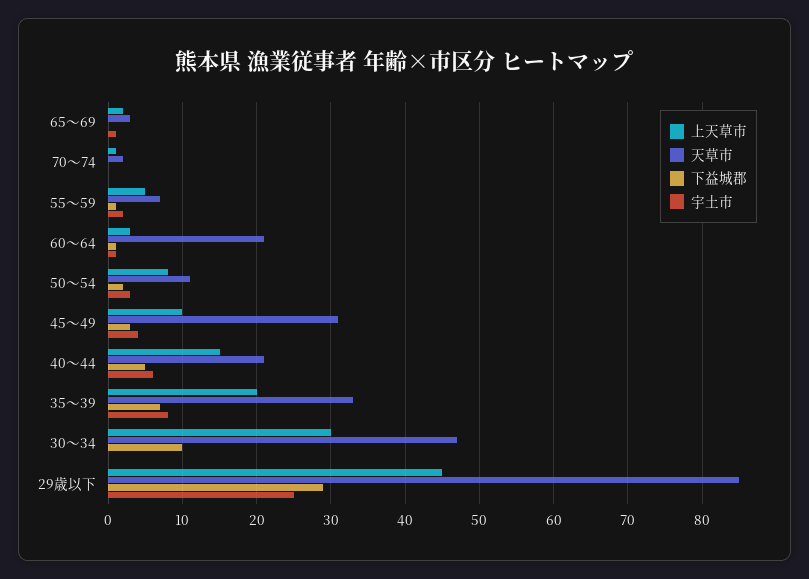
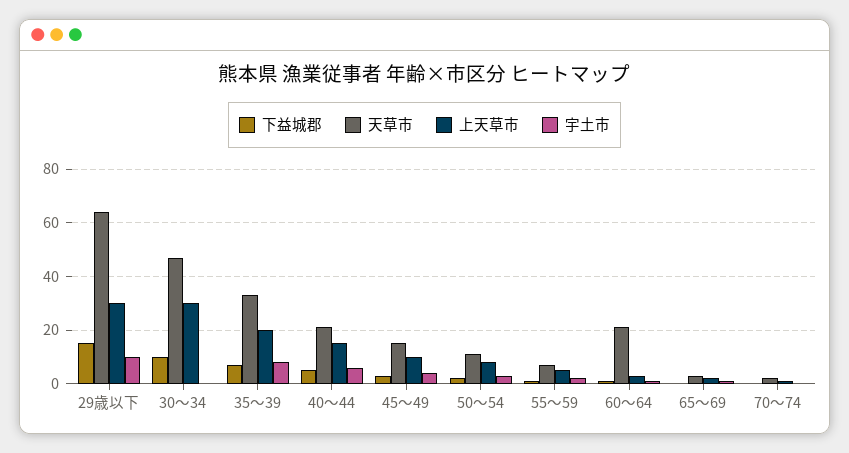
  {
    "上天草市": {
      "65～69": 2,
      "70～74": 1,
      "55～59": 5,
      "60～64": 3,
      "50～54": 8,
      "45～49": 10,
      "40～44": 15,
      "35～39": 20,
      "30～34": 30,
-     "29歳以下": 45
+     "29歳以下": 30
    },
    "天草市": {
      "65～69": 3,
      "70～74": 2,
      "55～59": 7,
      "60～64": 21,
      "50～54": 11,
-     "45～49": 31,
+     "45～49": 15,
      "40～44": 21,
      "35～39": 33,
      "30～34": 47,
-     "29歳以下": 85
+     "29歳以下": 65
    },
    "下益城郡": {
      "65～69": 0,
      "70～74": 0,
      "55～59": 1,
      "60～64": 1,
      "50～54": 2,
      "45～49": 3,
      "40～44": 5,
      "35～39": 7,
      "30～34": 10,
-     "29歳以下": 29
+     "29歳以下": 15
    },
    "宇土市": {
      "65～69": 1,
      "70～74": 0,
      "55～59": 2,
      "60～64": 1,
      "50～54": 3,
      "45～49": 4,
      "40～44": 6,
      "35～39": 8,
      "30～34": 0,
-     "29歳以下": 25
+     "29歳以下": 10
    }
  }

